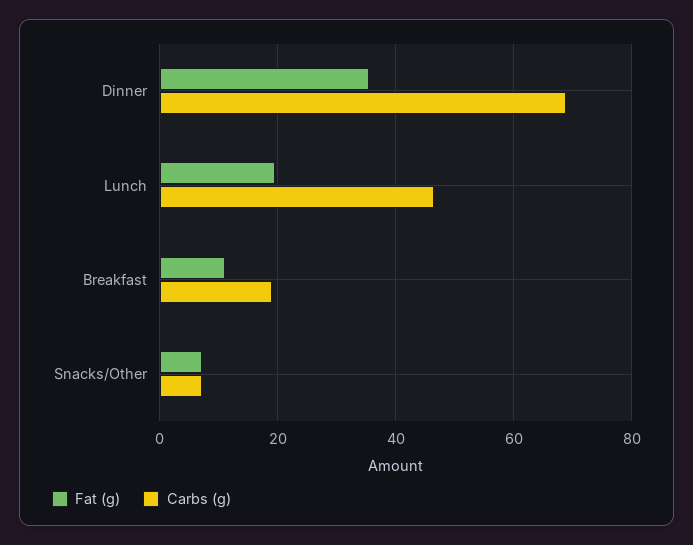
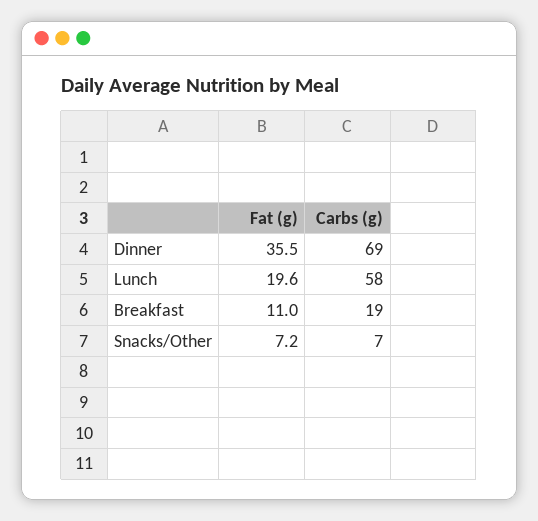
  {
    "Fat (g)": {
      "Dinner": 35.5,
      "Lunch": 19.6,
      "Breakfast": 11,
      "Snacks/Other": 7.2
    },
    "Carbs (g)": {
      "Dinner": 69,
-     "Lunch": 46,
+     "Lunch": 58,
      "Breakfast": 19,
      "Snacks/Other": 7
    }
  }

